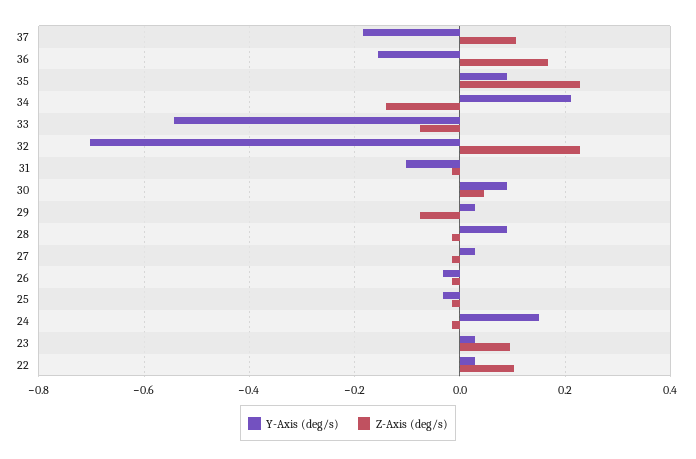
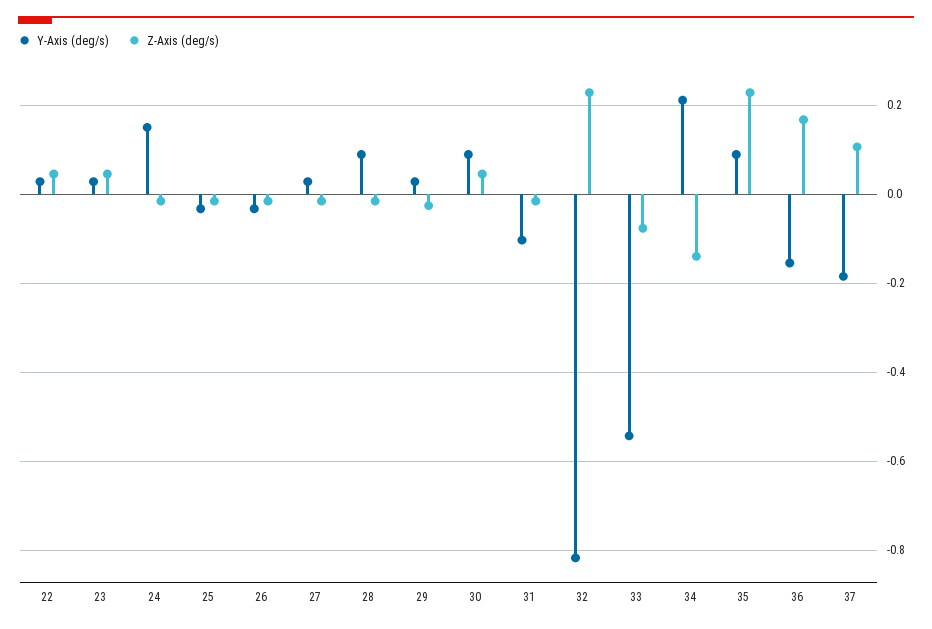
  {
    "Y-Axis (deg/s)": {
      "37": -0.18,
      "36": -0.16,
      "35": 0.08,
      "34": 0.22,
      "33": -0.54,
-     "32": -0.7,
+     "32": -0.82,
      "31": -0.1,
      "30": 0.08,
      "29": 0.02,
      "28": 0.08,
      "27": 0.02,
      "26": -0.04,
      "25": -0.04,
      "24": 0.16,
      "23": 0.02,
      "22": 0.02
    },
    "Z-Axis (deg/s)": {
      "37": 0.1,
      "36": 0.16,
      "35": 0.22,
      "34": -0.14,
      "33": -0.08,
      "32": 0.22,
      "31": -0.02,
      "30": 0.04,
-     "29": -0.08,
+     "29": -0.02,
      "28": -0.02,
      "27": -0.02,
      "26": -0.02,
      "25": -0.02,
      "24": -0.02,
-     "23": 0.1,
+     "23": 0.04,
-     "22": 0.1
+     "22": 0.04
    }
  }

